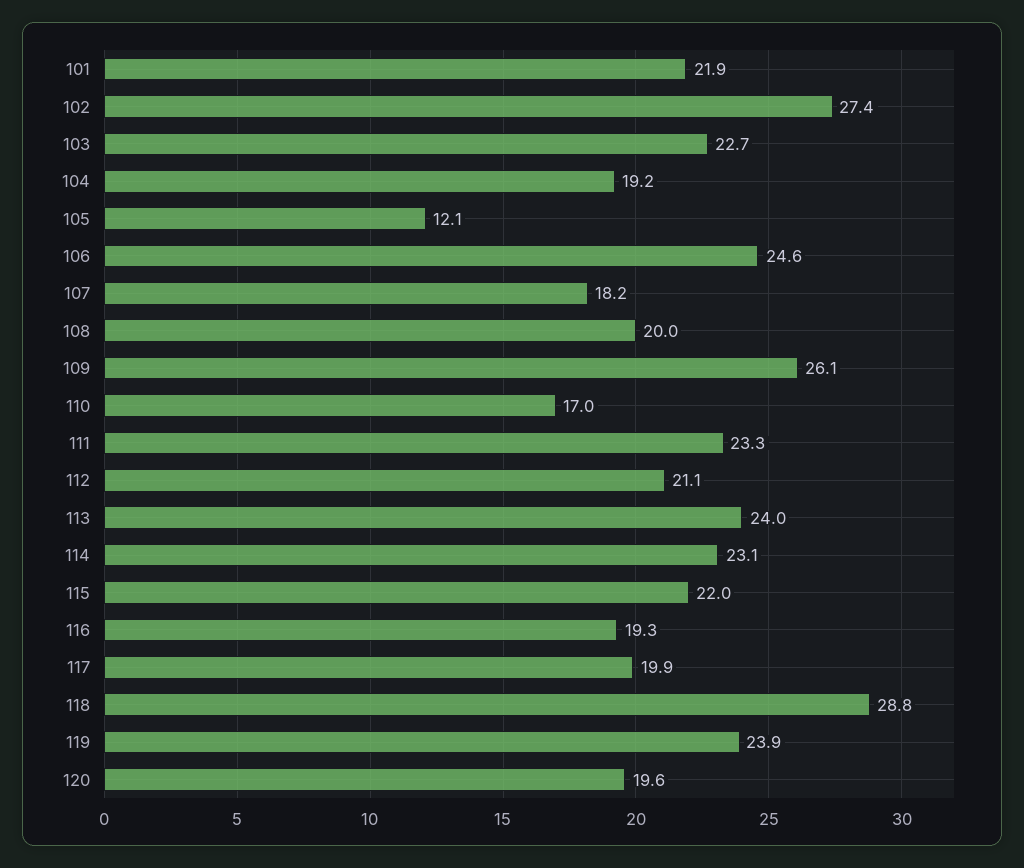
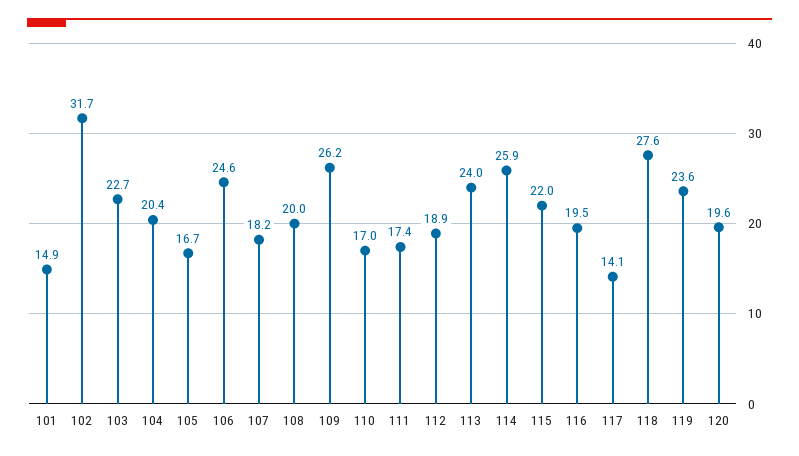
  {
-   "101": 21.9,
+   "101": 14.9,
-   "102": 27.4,
+   "102": 31.7,
    "103": 22.7,
-   "104": 19.2,
+   "104": 20.4,
-   "105": 12.1,
+   "105": 16.7,
    "106": 24.6,
    "107": 18.2,
    "108": 20,
-   "109": 26.1,
+   "109": 26.2,
    "110": 17,
-   "111": 23.3,
+   "111": 17.4,
-   "112": 21.1,
+   "112": 18.9,
    "113": 24,
-   "114": 23.1,
+   "114": 25.9,
    "115": 22,
-   "116": 19.3,
+   "116": 19.5,
-   "117": 19.9,
+   "117": 14.1,
-   "118": 28.8,
+   "118": 27.6,
-   "119": 23.9,
+   "119": 23.6,
    "120": 19.6
  }

